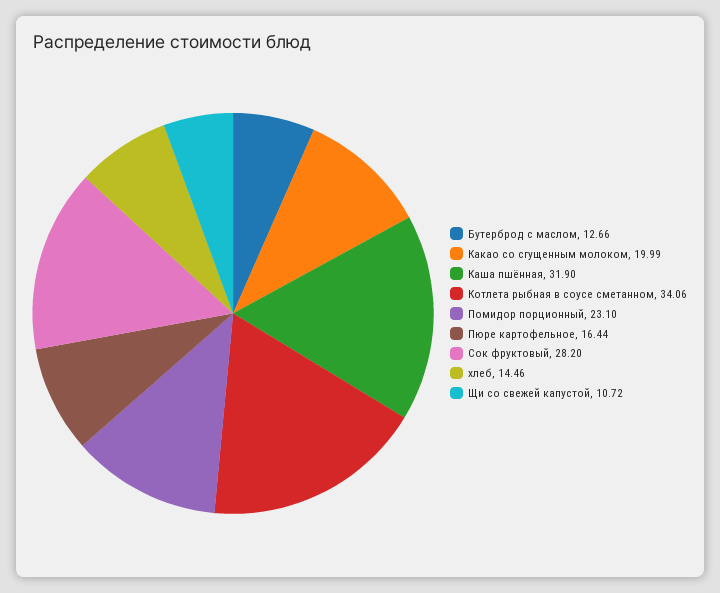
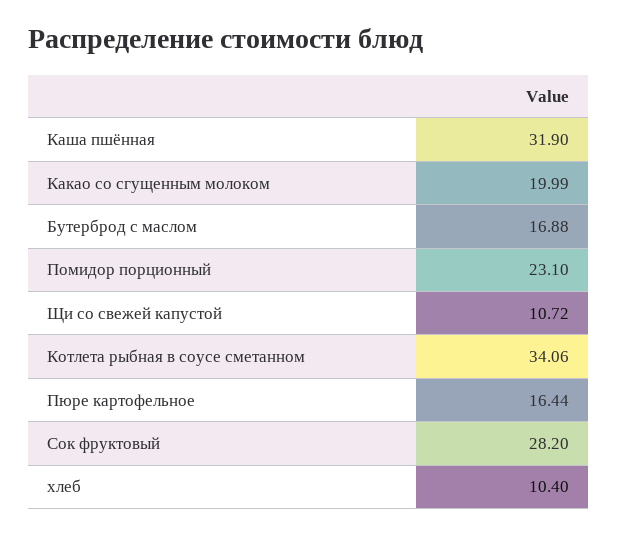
  {
-   "Бутерброд с маслом": 12.66,
+   "Бутерброд с маслом": 16.88,
    "Какао со сгущенным молоком": 19.99,
    "Каша пшённая": 31.9,
    "Котлета рыбная в соусе сметанном": 34.06,
    "Помидор порционный": 23.1,
    "Пюре картофельное": 16.44,
    "Сок фруктовый": 28.2,
-   "хлеб": 14.46,
+   "хлеб": 10.4,
    "Щи со свежей капустой": 10.72
  }

